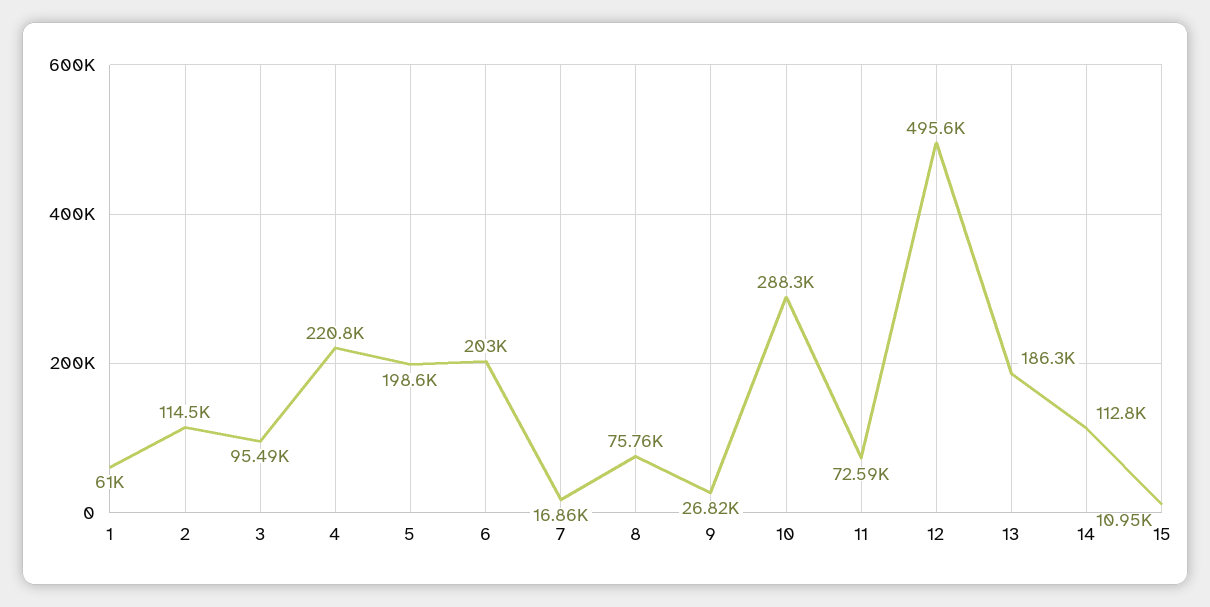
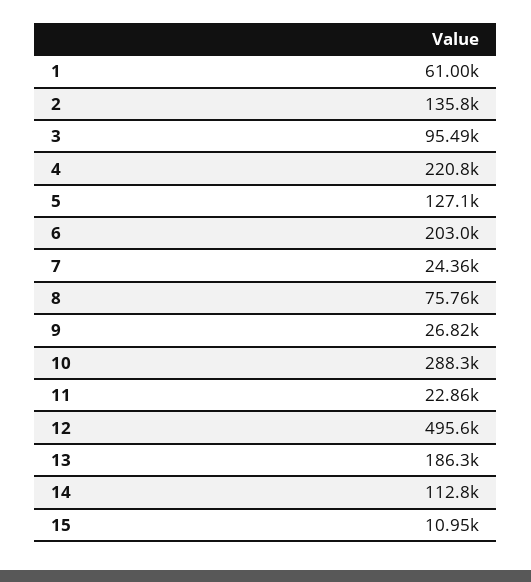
  {
    "1": 61000,
-   "2": 114500,
+   "2": 135800,
    "3": 95490,
    "4": 220800,
-   "5": 198600,
+   "5": 127100,
    "6": 203000,
-   "7": 16860,
+   "7": 24360,
    "8": 75760,
    "9": 26820,
    "10": 288300,
-   "11": 72590,
+   "11": 22860,
    "12": 495600,
    "13": 186300,
    "14": 112800,
    "15": 10950
  }

